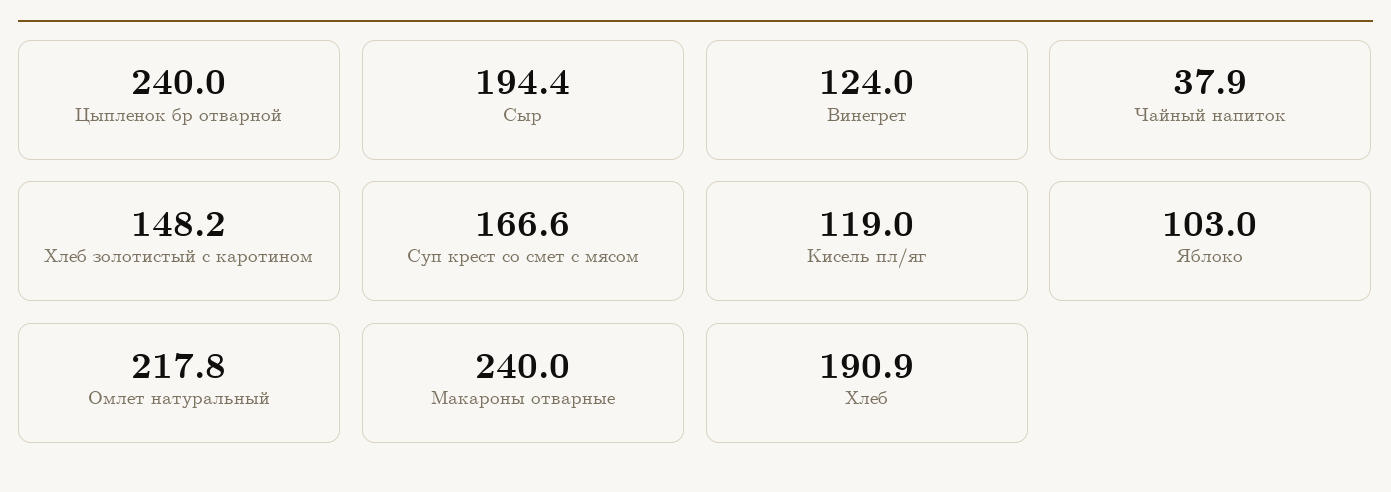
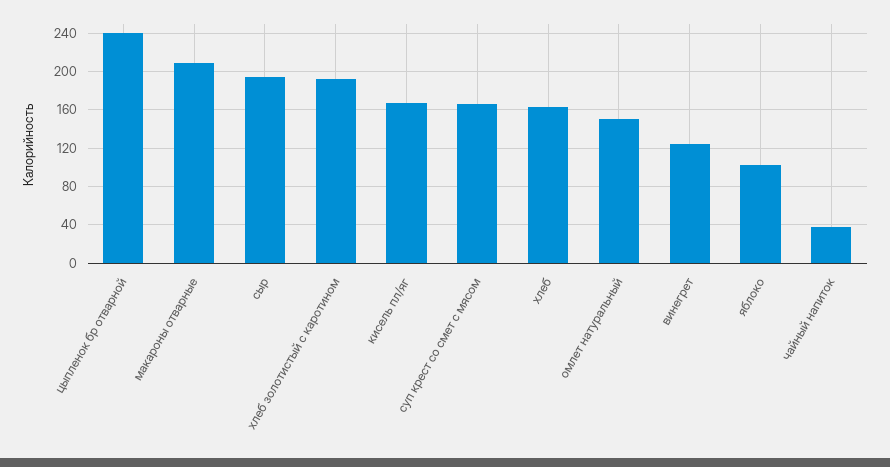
  {
    "Цыпленок бр отварной": 240,
    "Сыр": 194.4,
    "Винегрет": 124,
    "Чайный напиток": 37.9,
-   "Хлеб золотистый с каротином": 148.2,
+   "Хлеб золотистый с каротином": 190,
    "Суп крест со смет с мясом": 166.6,
-   "Кисель пл/яг": 119,
+   "Кисель пл/яг": 170,
    "Яблоко": 103,
-   "Омлет натуральный": 217.8,
+   "Омлет натуральный": 150,
-   "Макароны отварные": 240,
+   "Макароны отварные": 210,
-   "Хлеб": 190.9
+   "Хлеб": 160
  }

